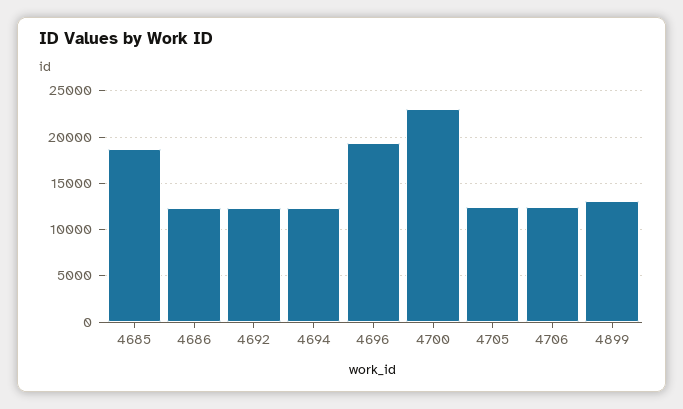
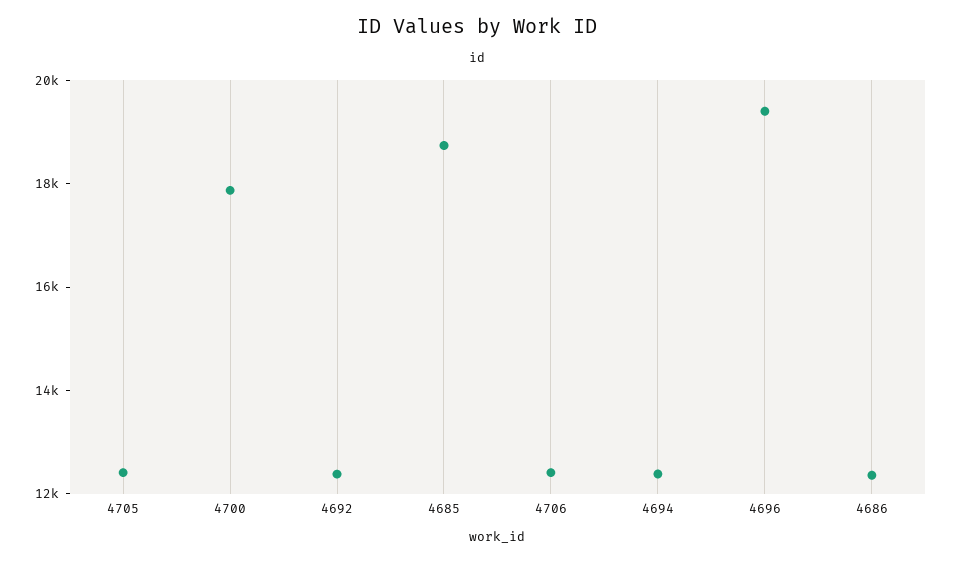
  {
    "4685": 18500,
    "4686": 12500,
    "4692": 12500,
    "4694": 12500,
    "4696": 19500,
-   "4700": 23000,
+   "4700": 18000,
    "4705": 12500,
-   "4706": 12500,
+   "4706": 12500
-   "4899": 13000
  }

